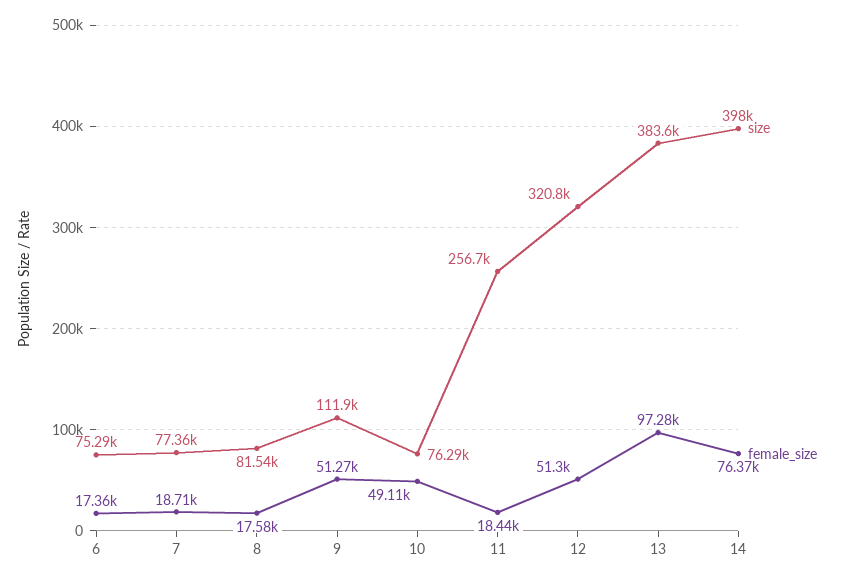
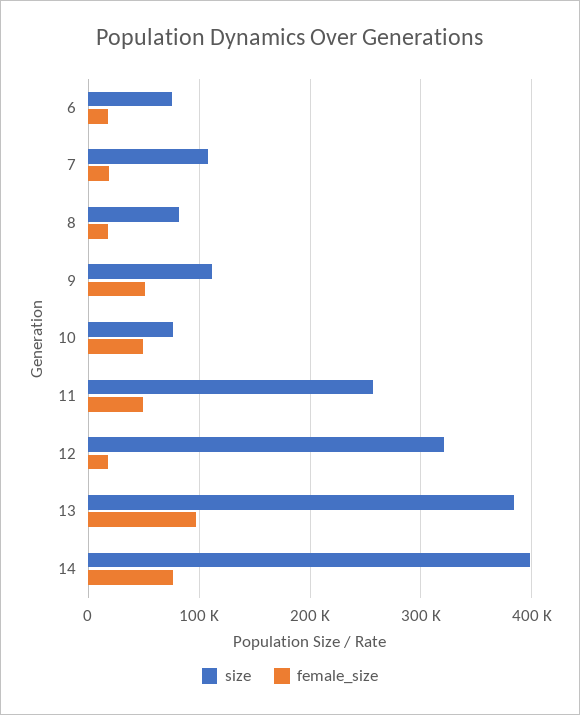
  {
    "size": {
      "6": 75290,
-     "7": 77360,
+     "7": 110000,
      "8": 81540,
      "9": 111900,
      "10": 76290,
      "11": 256700,
      "12": 320800,
      "13": 383600,
      "14": 398000
    },
    "female_size": {
      "6": 17360,
      "7": 18710,
      "8": 17580,
      "9": 51270,
      "10": 49110,
-     "11": 18440,
+     "11": 50000,
-     "12": 51300,
+     "12": 20000,
      "13": 97280,
      "14": 76370
    }
  }

